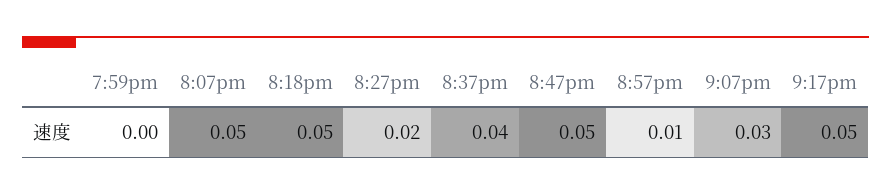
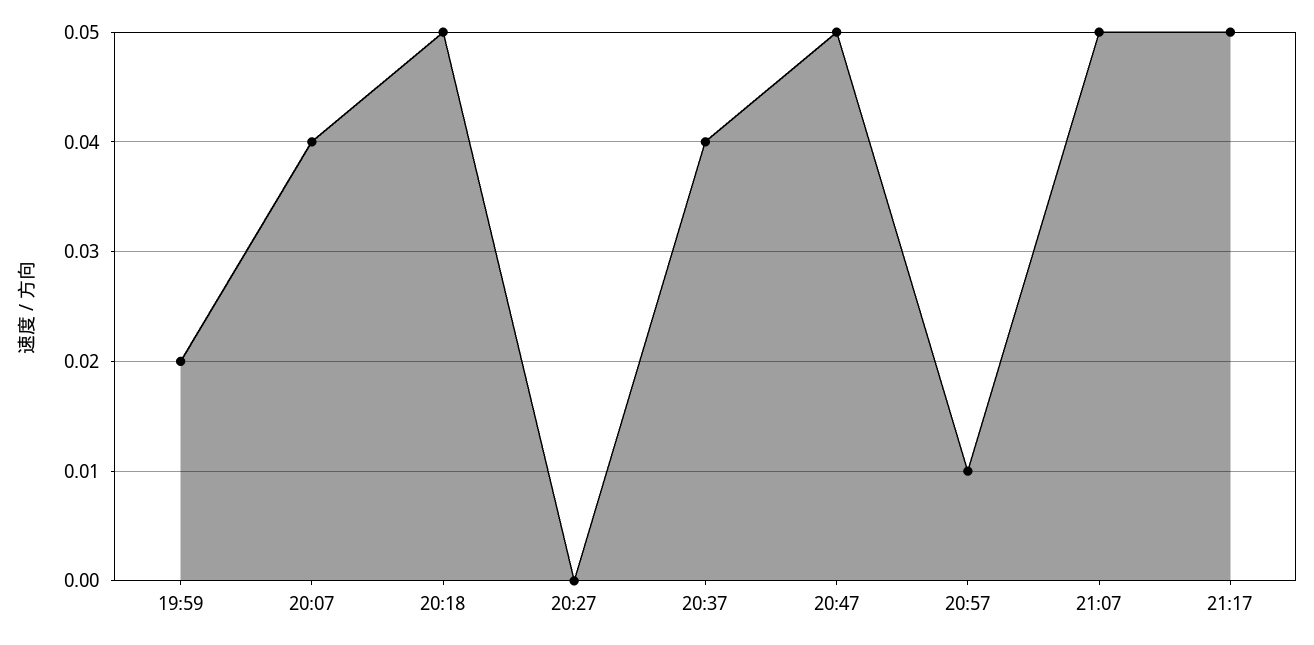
  {
-   "7:59pm": 0,
+   "7:59pm": 0.02,
-   "8:07pm": 0.05,
+   "8:07pm": 0.04,
    "8:18pm": 0.05,
-   "8:27pm": 0.02,
+   "8:27pm": 0,
    "8:37pm": 0.04,
    "8:47pm": 0.05,
    "8:57pm": 0.01,
-   "9:07pm": 0.03,
+   "9:07pm": 0.05,
    "9:17pm": 0.05
  }

